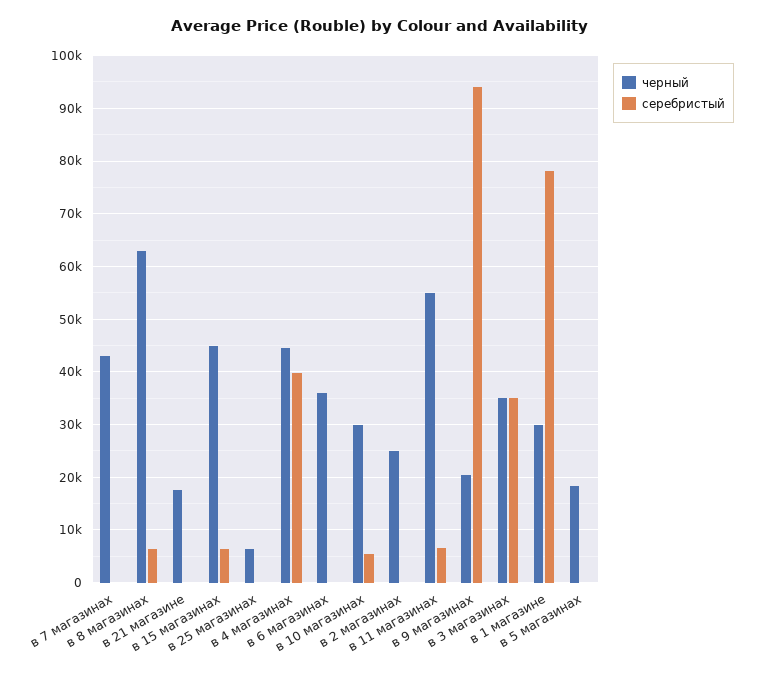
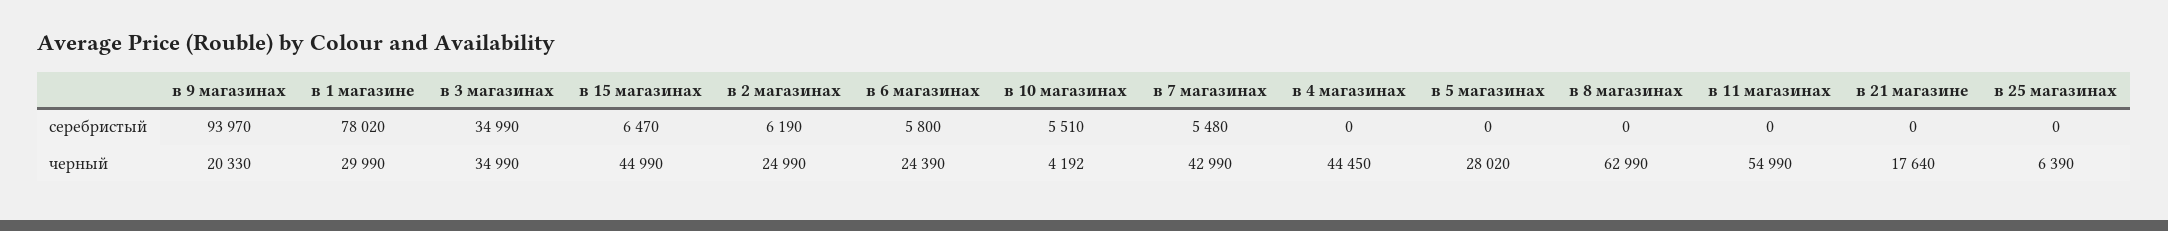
  {
    "черный": {
      "в 7 магазинах": 42990,
      "в 8 магазинах": 62990,
      "в 21 магазине": 17640,
      "в 15 магазинах": 44990,
      "в 25 магазинах": 6390,
      "в 4 магазинах": 44450,
-     "в 6 магазинах": 36000,
+     "в 6 магазинах": 24390,
-     "в 10 магазинах": 30000,
+     "в 10 магазинах": 4192,
      "в 2 магазинах": 24990,
      "в 11 магазинах": 54990,
      "в 9 магазинах": 20330,
      "в 3 магазинах": 34990,
      "в 1 магазине": 29990,
-     "в 5 магазинах": 18000
+     "в 5 магазинах": 28020
    },
    "серебристый": {
-     "в 7 магазинах": 0,
+     "в 7 магазинах": 5480,
-     "в 8 магазинах": 6000,
+     "в 8 магазинах": 0,
      "в 21 магазине": 0,
      "в 15 магазинах": 6470,
      "в 25 магазинах": 0,
-     "в 4 магазинах": 40000,
+     "в 4 магазинах": 0,
-     "в 6 магазинах": 0,
+     "в 6 магазинах": 5800,
      "в 10 магазинах": 5510,
-     "в 2 магазинах": 0,
+     "в 2 магазинах": 6190,
-     "в 11 магазинах": 6000,
+     "в 11 магазинах": 0,
      "в 9 магазинах": 93970,
      "в 3 магазинах": 34990,
      "в 1 магазине": 78020,
      "в 5 магазинах": 0
    }
  }

